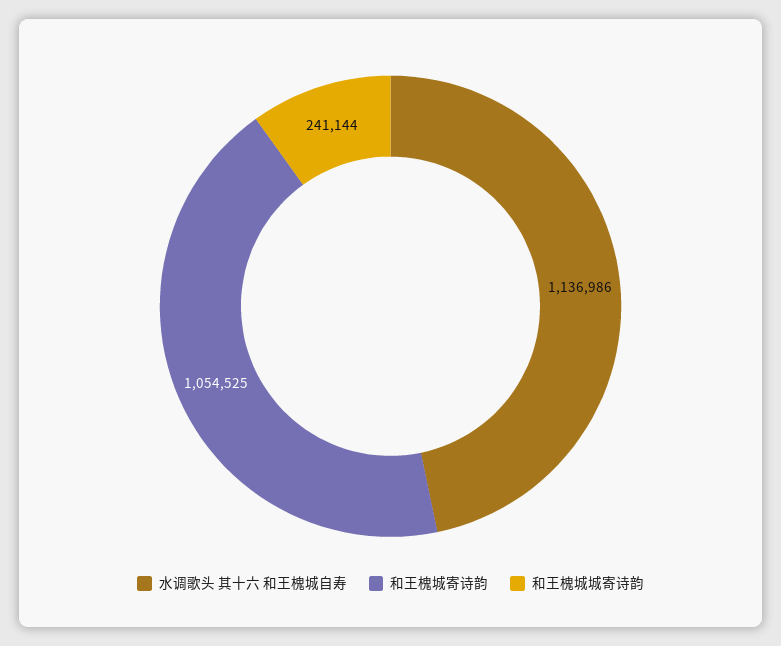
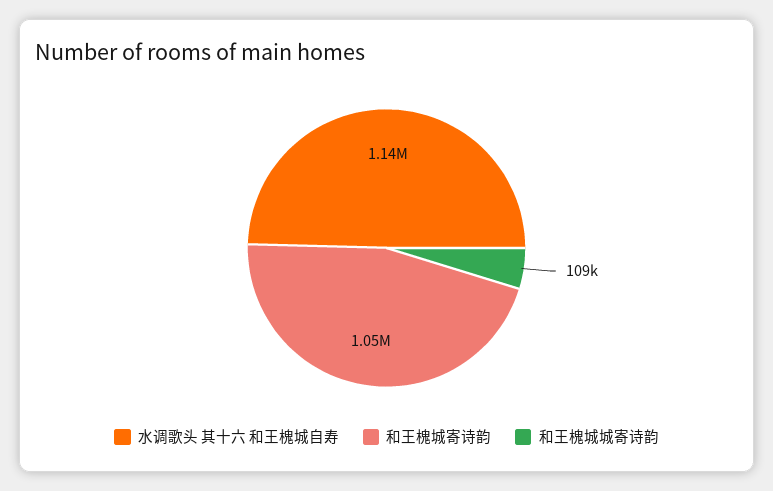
  {
    "水调歌头 其十六 和王槐城自寿": 1136986,
    "和王槐城寄诗韵": 1054525,
-   "和王槐城城寄诗韵": 241144
+   "和王槐城城寄诗韵": 109000
  }

